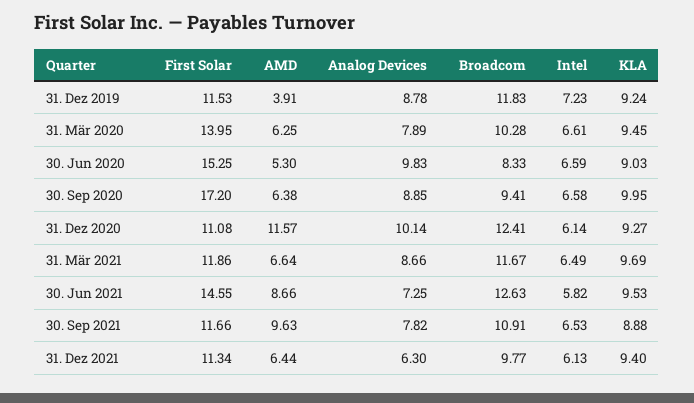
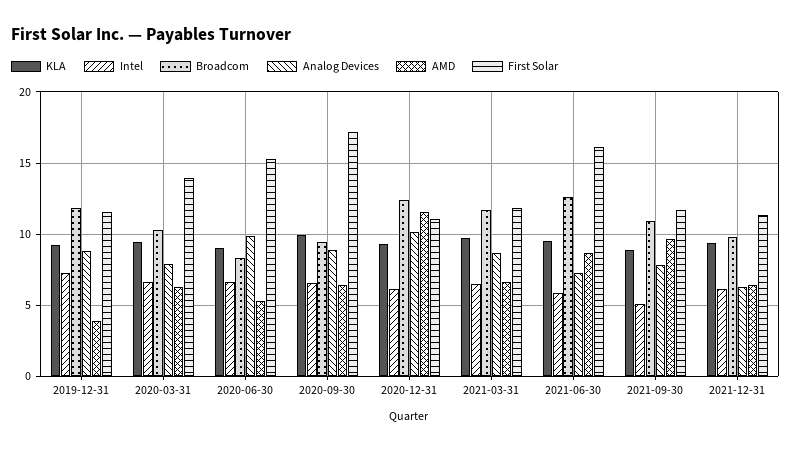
  {
    "First Solar": {
      "31. Dez 2019": 11.53,
      "31. Mär 2020": 13.95,
      "30. Jun 2020": 15.25,
      "30. Sep 2020": 17.2,
      "31. Dez 2020": 11.08,
      "31. Mär 2021": 11.86,
-     "30. Jun 2021": 14.55,
+     "30. Jun 2021": 16,
      "30. Sep 2021": 11.66,
      "31. Dez 2021": 11.34
    },
    "AMD": {
      "31. Dez 2019": 3.91,
      "31. Mär 2020": 6.25,
      "30. Jun 2020": 5.3,
      "30. Sep 2020": 6.38,
      "31. Dez 2020": 11.57,
      "31. Mär 2021": 6.64,
      "30. Jun 2021": 8.66,
      "30. Sep 2021": 9.63,
      "31. Dez 2021": 6.44
    },
    "Analog Devices": {
      "31. Dez 2019": 8.78,
      "31. Mär 2020": 7.89,
      "30. Jun 2020": 9.83,
      "30. Sep 2020": 8.85,
      "31. Dez 2020": 10.14,
      "31. Mär 2021": 8.66,
      "30. Jun 2021": 7.25,
      "30. Sep 2021": 7.82,
      "31. Dez 2021": 6.3
    },
    "Broadcom": {
      "31. Dez 2019": 11.83,
      "31. Mär 2020": 10.28,
      "30. Jun 2020": 8.33,
      "30. Sep 2020": 9.41,
      "31. Dez 2020": 12.41,
      "31. Mär 2021": 11.67,
      "30. Jun 2021": 12.63,
      "30. Sep 2021": 10.91,
      "31. Dez 2021": 9.77
    },
    "Intel": {
      "31. Dez 2019": 7.23,
      "31. Mär 2020": 6.61,
      "30. Jun 2020": 6.59,
      "30. Sep 2020": 6.58,
      "31. Dez 2020": 6.14,
      "31. Mär 2021": 6.49,
      "30. Jun 2021": 5.82,
-     "30. Sep 2021": 6.53,
+     "30. Sep 2021": 5,
      "31. Dez 2021": 6.13
    },
    "KLA": {
      "31. Dez 2019": 9.24,
      "31. Mär 2020": 9.45,
      "30. Jun 2020": 9.03,
      "30. Sep 2020": 9.95,
      "31. Dez 2020": 9.27,
      "31. Mär 2021": 9.69,
      "30. Jun 2021": 9.53,
      "30. Sep 2021": 8.88,
      "31. Dez 2021": 9.4
    }
  }

